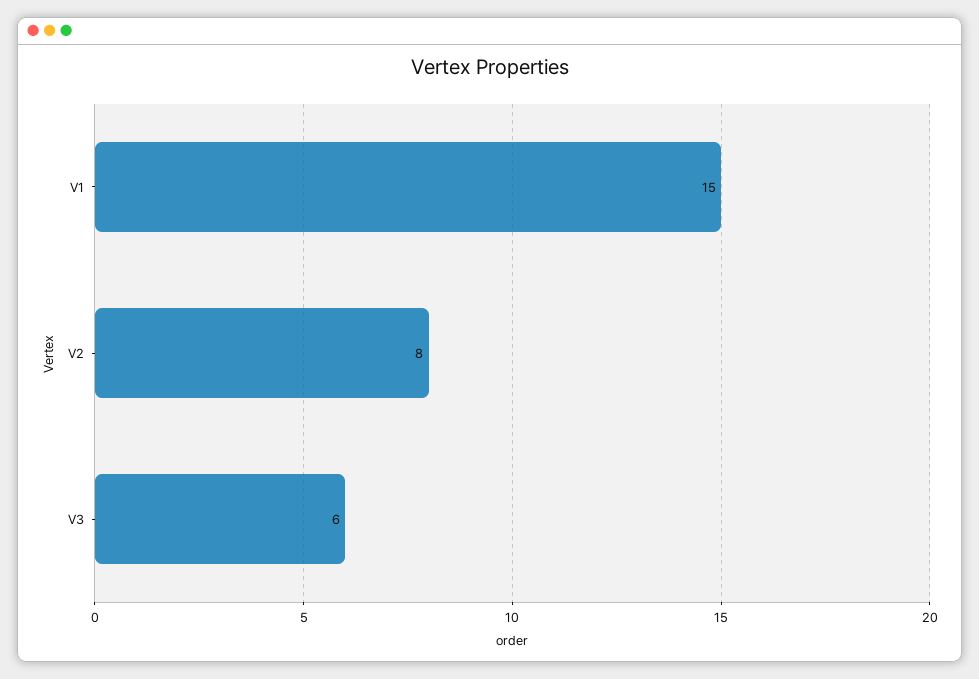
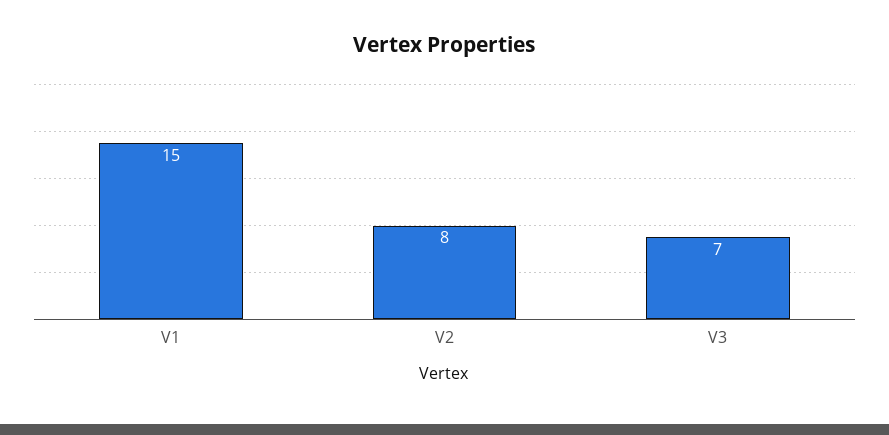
  {
    "V1": 15,
    "V2": 8,
-   "V3": 6
+   "V3": 7
  }

